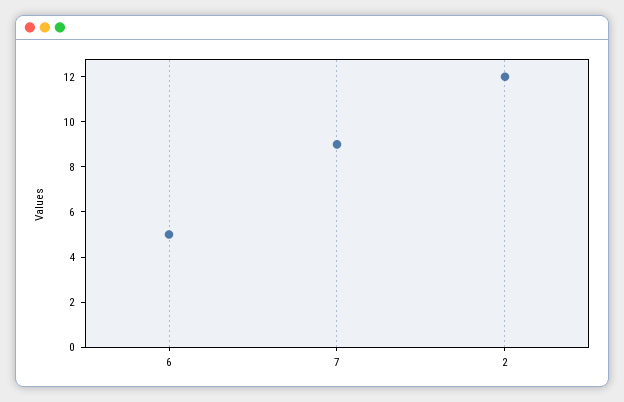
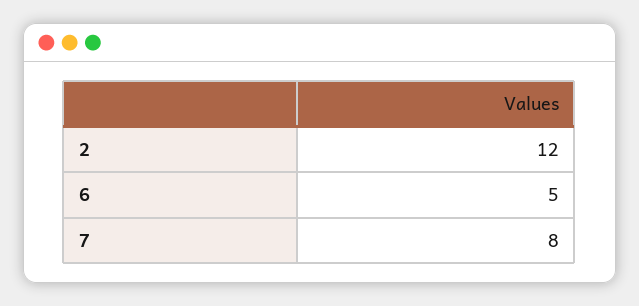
  {
    "6": 5,
-   "7": 9,
+   "7": 8,
    "2": 12
  }

